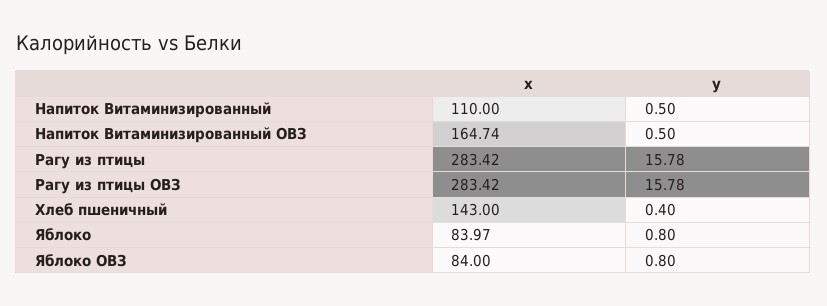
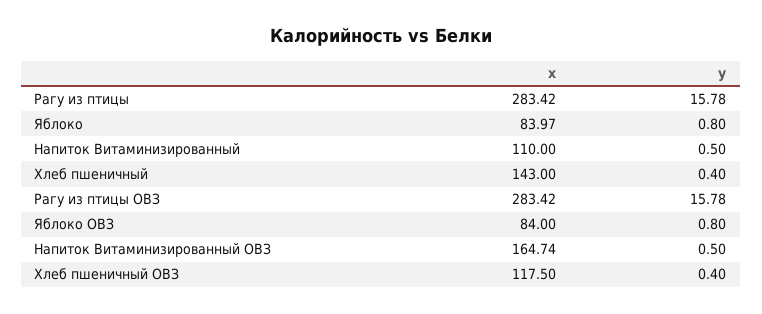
  {
    "x": {
      "Напиток Витаминизированный": 110,
      "Напиток Витаминизированный ОВЗ": 164.74,
      "Рагу из птицы": 283.42,
      "Рагу из птицы ОВЗ": 283.42,
      "Хлеб пшеничный": 143,
      "Яблоко": 83.97,
-     "Яблоко ОВЗ": 84
+     "Яблоко ОВЗ": 84,
+     "Хлеб пшеничный ОВЗ": 117.5
    },
    "y": {
      "Напиток Витаминизированный": 0.5,
      "Напиток Витаминизированный ОВЗ": 0.5,
      "Рагу из птицы": 15.78,
      "Рагу из птицы ОВЗ": 15.78,
      "Хлеб пшеничный": 0.4,
      "Яблоко": 0.8,
-     "Яблоко ОВЗ": 0.8
+     "Яблоко ОВЗ": 0.8,
+     "Хлеб пшеничный ОВЗ": 0.4
    }
  }

